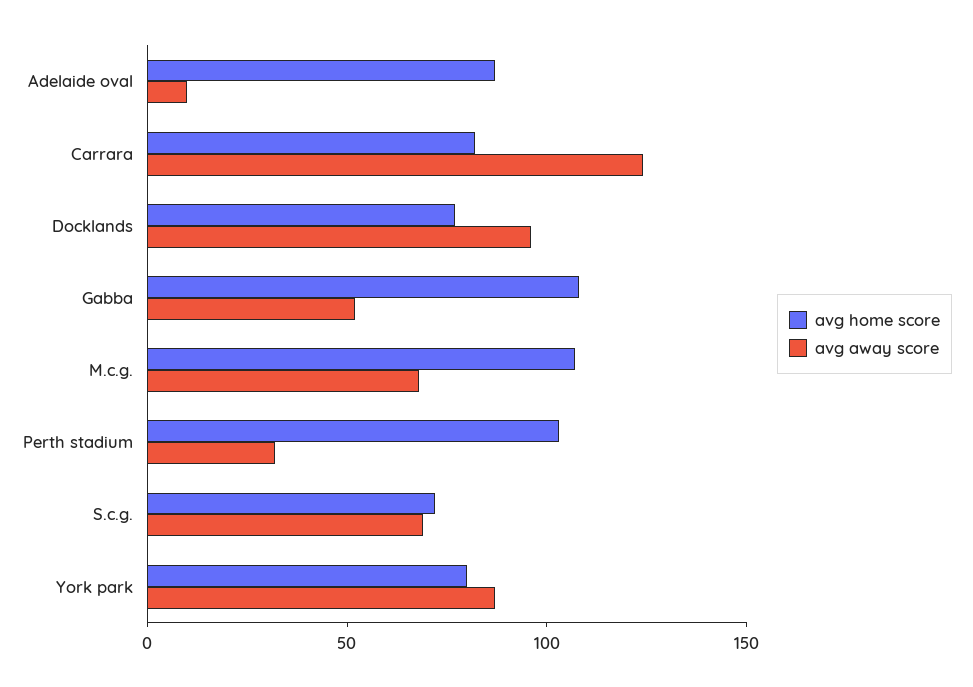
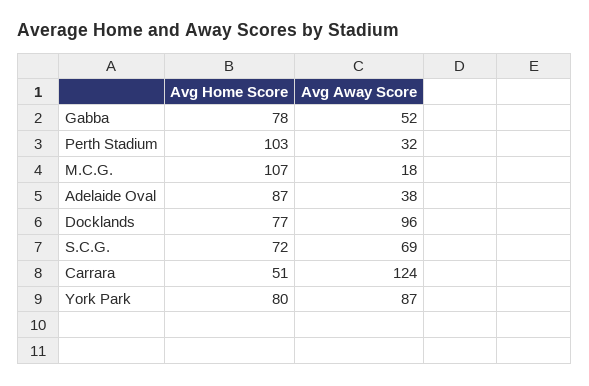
  {
    "avg home score": {
      "Adelaide oval": 87,
-     "Carrara": 80,
+     "Carrara": 51,
      "Docklands": 77,
-     "Gabba": 110,
+     "Gabba": 78,
      "M.c.g.": 107,
      "Perth stadium": 103,
      "S.c.g.": 72,
      "York park": 80
    },
    "avg away score": {
-     "Adelaide oval": 10,
+     "Adelaide oval": 38,
      "Carrara": 124,
      "Docklands": 96,
      "Gabba": 52,
-     "M.c.g.": 70,
+     "M.c.g.": 18,
      "Perth stadium": 32,
      "S.c.g.": 69,
      "York park": 87
    }
  }

